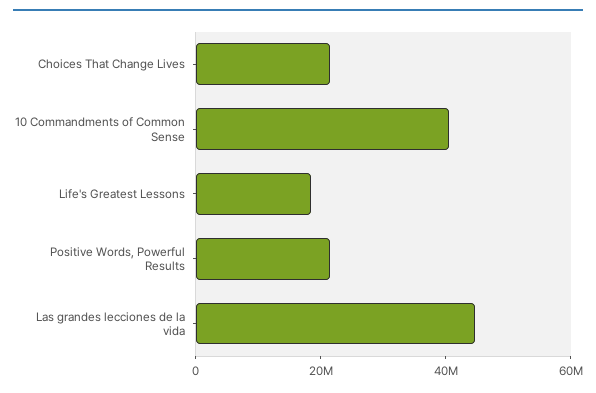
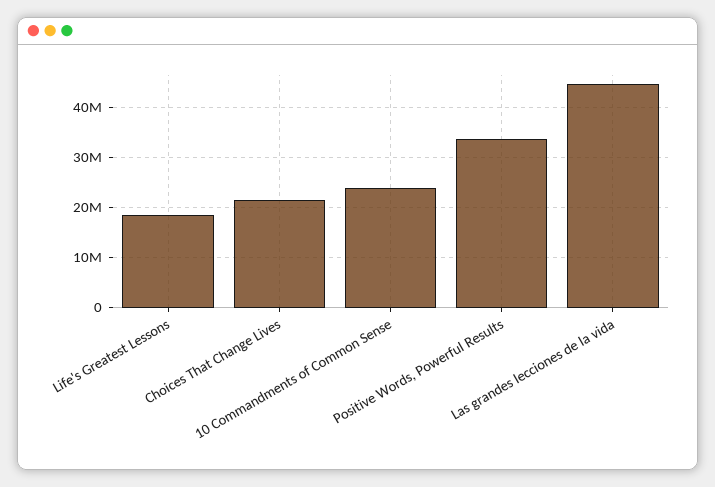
  {
    "Choices That Change Lives": 22000000,
-   "10 Commandments of Common Sense": 40000000,
+   "10 Commandments of Common Sense": 24000000,
    "Life's Greatest Lessons": 18000000,
-   "Positive Words, Powerful Results": 20000000,
+   "Positive Words, Powerful Results": 34000000,
    "Las grandes lecciones de la vida": 44000000
  }

